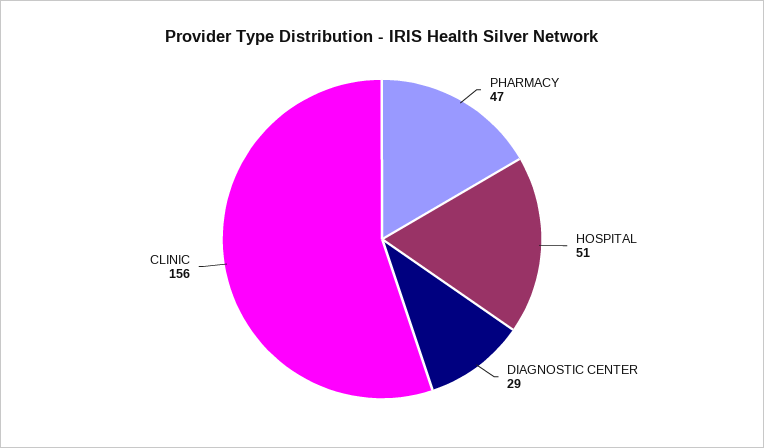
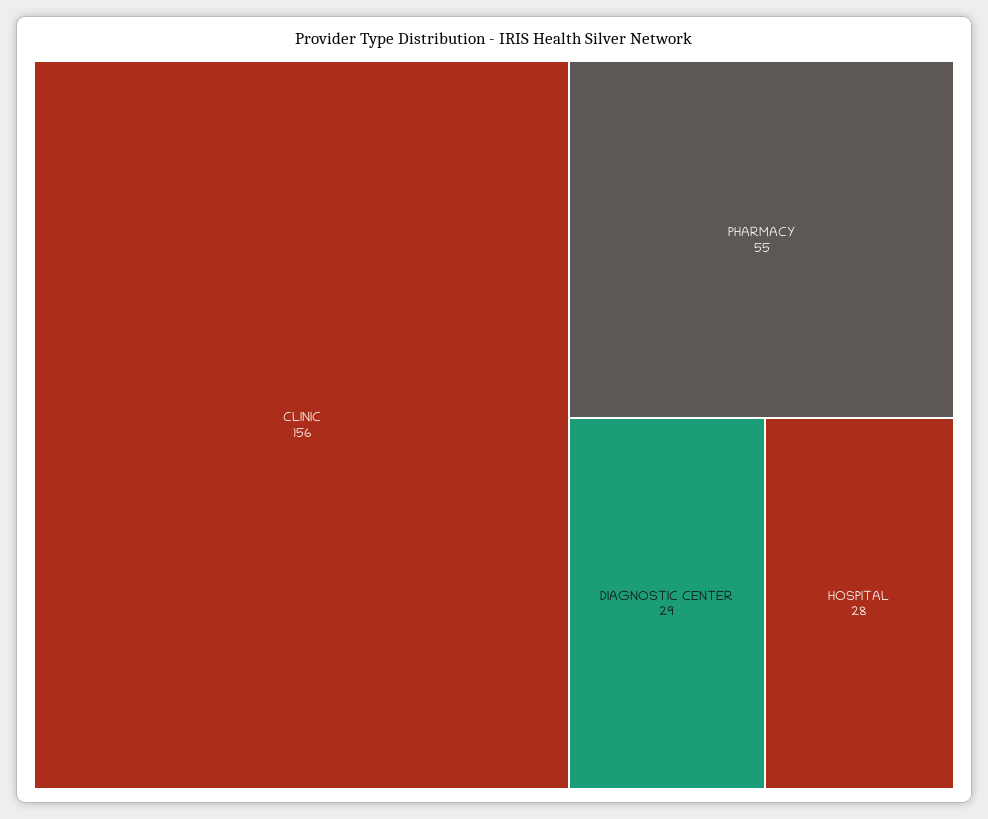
  {
-   "PHARMACY": 47,
+   "PHARMACY": 55,
-   "HOSPITAL": 51,
+   "HOSPITAL": 28,
    "DIAGNOSTIC CENTER": 29,
    "CLINIC": 156
  }

